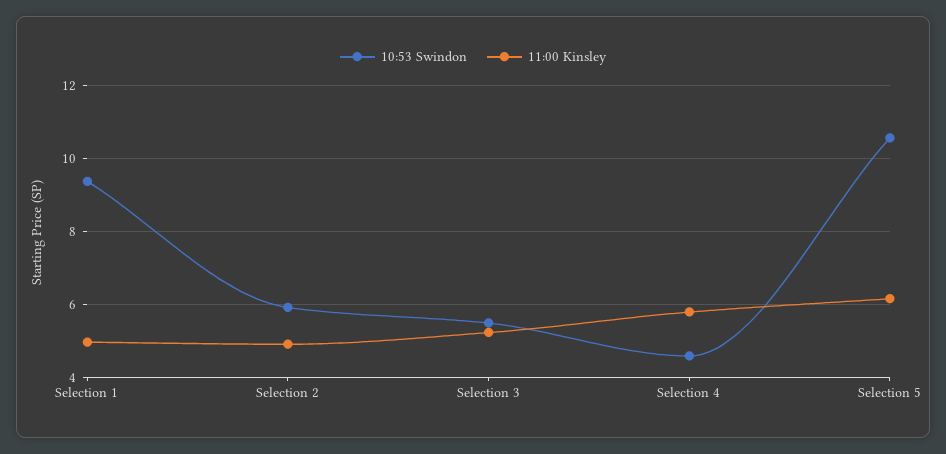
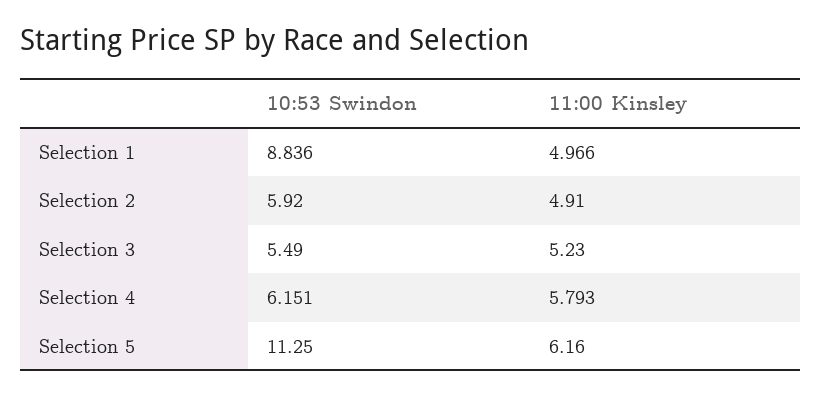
  {
    "10:53 Swindon": {
-     "Selection 1": 9.4,
+     "Selection 1": 8.836,
      "Selection 2": 5.92,
      "Selection 3": 5.49,
-     "Selection 4": 4.6,
+     "Selection 4": 6.151,
-     "Selection 5": 10.6
+     "Selection 5": 11.25
    },
    "11:00 Kinsley": {
      "Selection 1": 4.966,
      "Selection 2": 4.91,
      "Selection 3": 5.23,
      "Selection 4": 5.793,
      "Selection 5": 6.16
    }
  }

